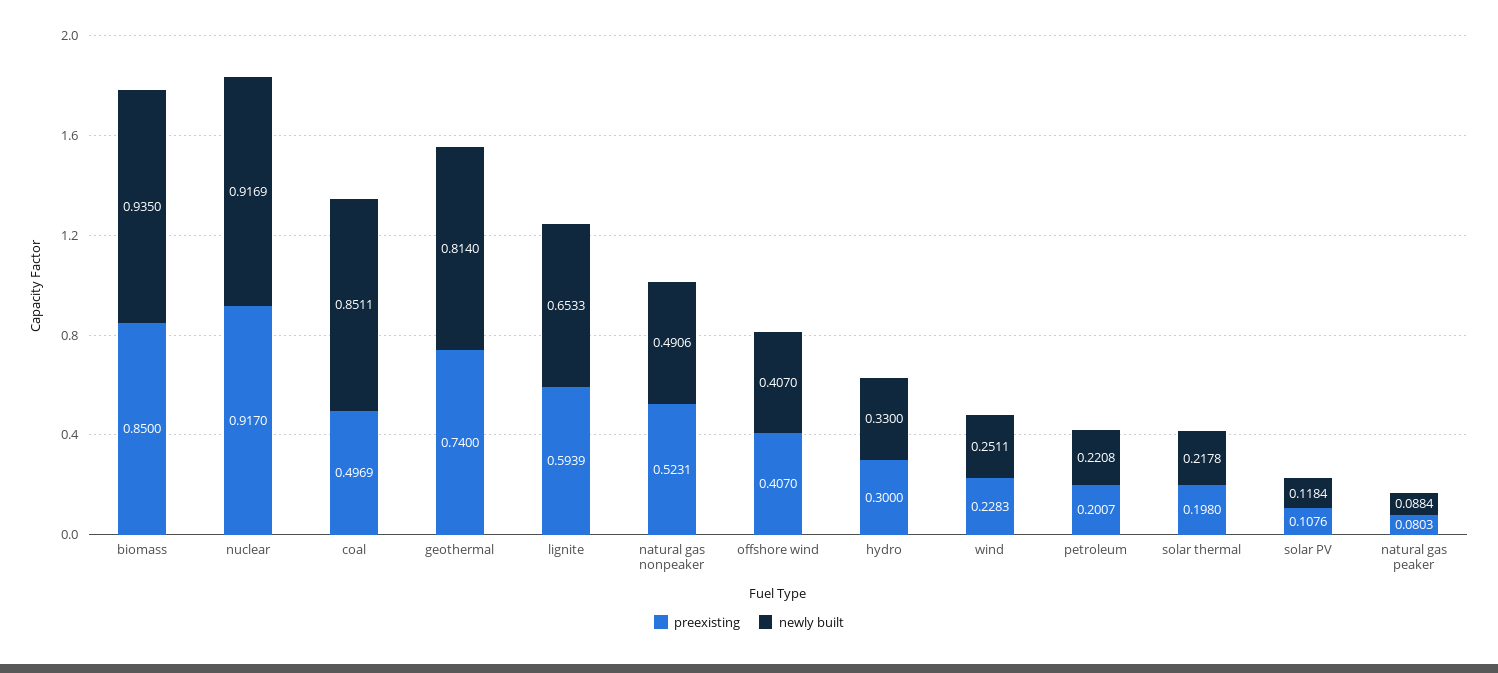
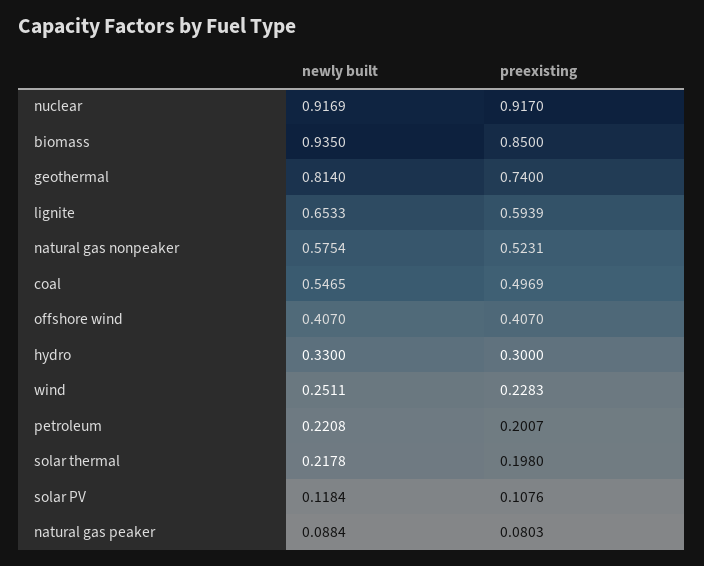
  {
    "preexisting": {
      "biomass": 0.85,
      "nuclear": 0.917,
      "coal": 0.4969,
      "geothermal": 0.74,
      "lignite": 0.5939,
      "natural gas nonpeaker": 0.5231,
      "offshore wind": 0.407,
      "hydro": 0.3,
      "wind": 0.2283,
      "petroleum": 0.2007,
      "solar thermal": 0.198,
      "solar PV": 0.1076,
      "natural gas peaker": 0.0803
    },
    "newly built": {
      "biomass": 0.935,
      "nuclear": 0.9169,
-     "coal": 0.8511,
+     "coal": 0.5465,
      "geothermal": 0.814,
      "lignite": 0.6533,
-     "natural gas nonpeaker": 0.4906,
+     "natural gas nonpeaker": 0.5754,
      "offshore wind": 0.407,
      "hydro": 0.33,
      "wind": 0.2511,
      "petroleum": 0.2208,
      "solar thermal": 0.2178,
      "solar PV": 0.1184,
      "natural gas peaker": 0.0884
    }
  }

